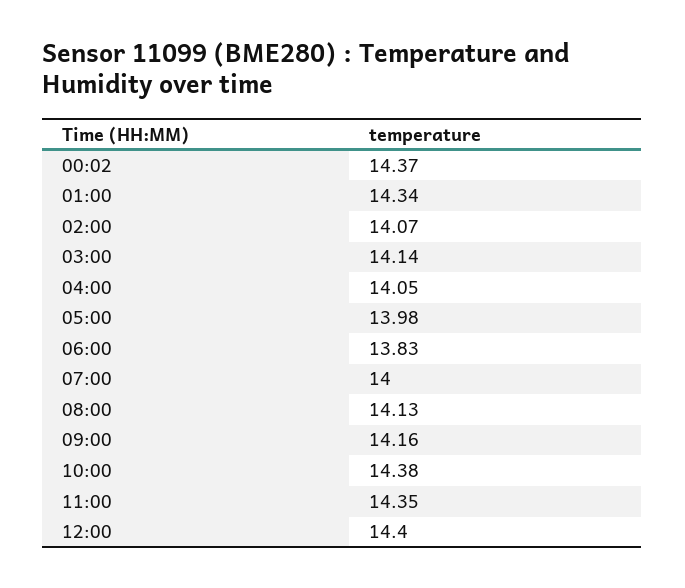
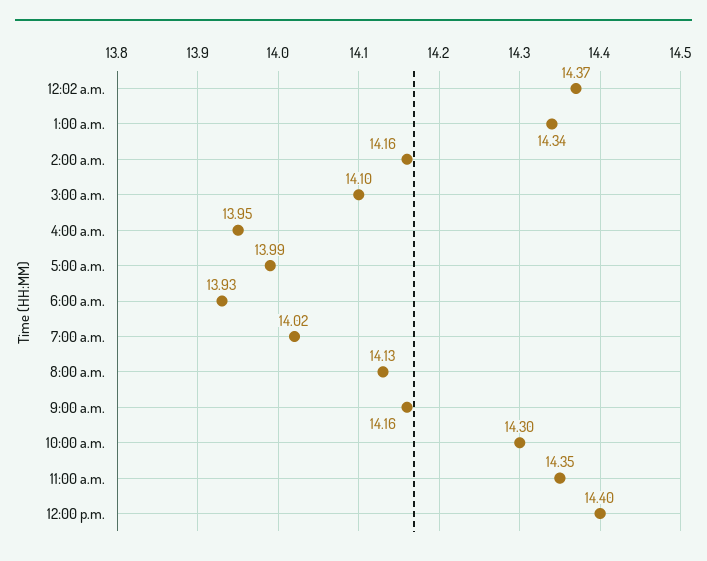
  {
    "00:02": 14.37,
    "01:00": 14.34,
-   "02:00": 14.07,
+   "02:00": 14.16,
-   "03:00": 14.14,
+   "03:00": 14.1,
-   "04:00": 14.05,
+   "04:00": 13.95,
-   "05:00": 13.98,
+   "05:00": 13.99,
-   "06:00": 13.83,
+   "06:00": 13.93,
-   "07:00": 14,
+   "07:00": 14.02,
    "08:00": 14.13,
    "09:00": 14.16,
-   "10:00": 14.38,
+   "10:00": 14.3,
    "11:00": 14.35,
    "12:00": 14.4
  }

